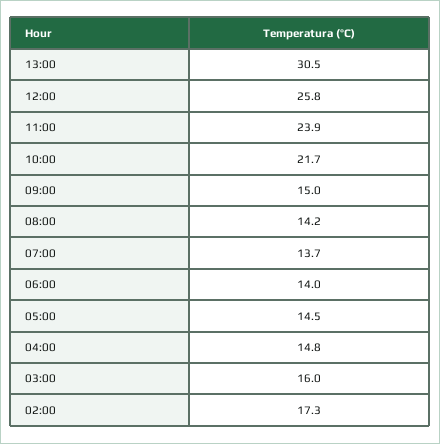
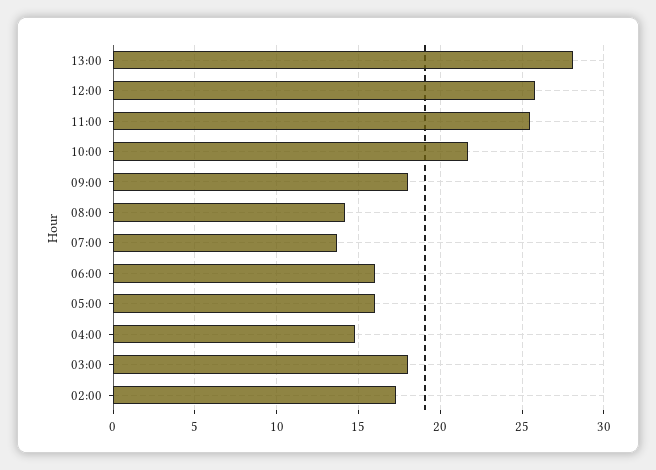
  {
-   "13:00": 30.5,
+   "13:00": 28,
    "12:00": 25.8,
-   "11:00": 23.9,
+   "11:00": 25.5,
    "10:00": 21.7,
-   "09:00": 15,
+   "09:00": 18,
    "08:00": 14.2,
    "07:00": 13.7,
-   "06:00": 14,
+   "06:00": 16,
-   "05:00": 14.5,
+   "05:00": 16,
    "04:00": 14.8,
-   "03:00": 16,
+   "03:00": 18,
    "02:00": 17.3
  }

